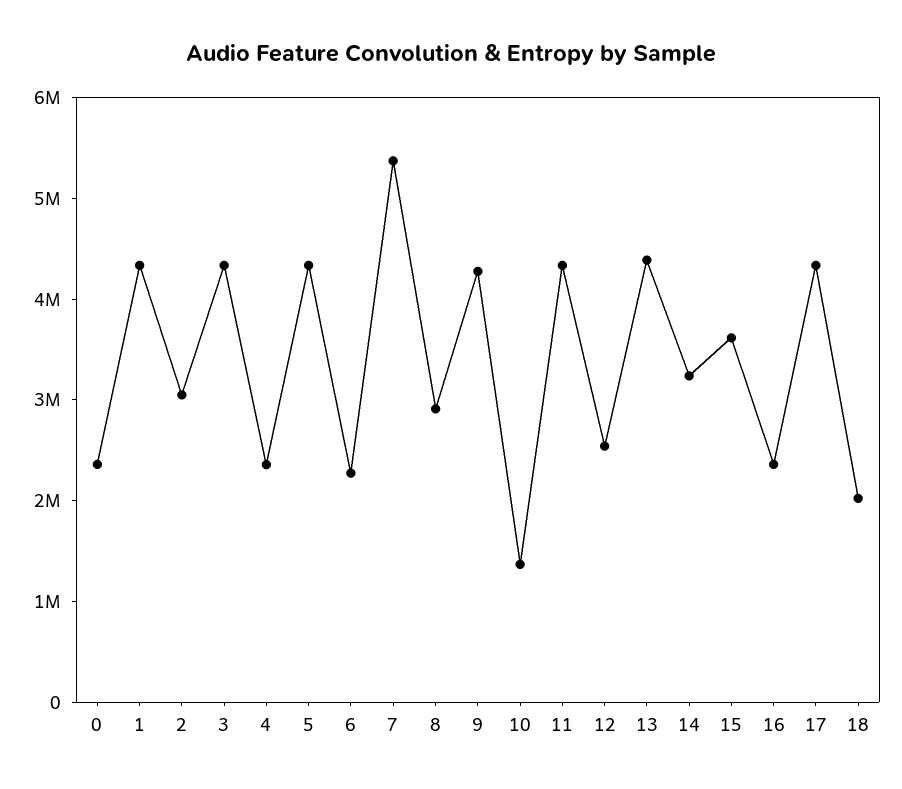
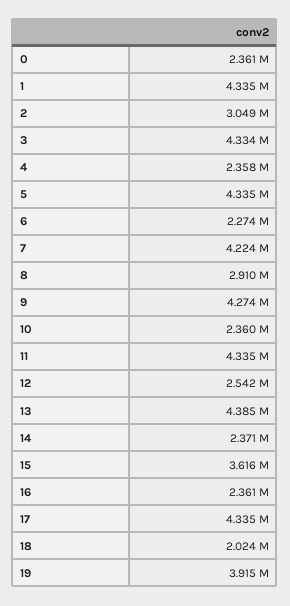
  {
    "0": 2361000,
    "1": 4335000,
    "2": 3049000,
    "3": 4334000,
    "4": 2358000,
    "5": 4335000,
    "6": 2274000,
-   "7": 5400000,
+   "7": 4224000,
    "8": 2910000,
    "9": 4274000,
-   "10": 1400000,
+   "10": 2360000,
    "11": 4335000,
    "12": 2542000,
    "13": 4385000,
-   "14": 3200000,
+   "14": 2371000,
    "15": 3616000,
    "16": 2361000,
    "17": 4335000,
-   "18": 2024000
+   "18": 2024000,
+   "19": 3915000
  }

